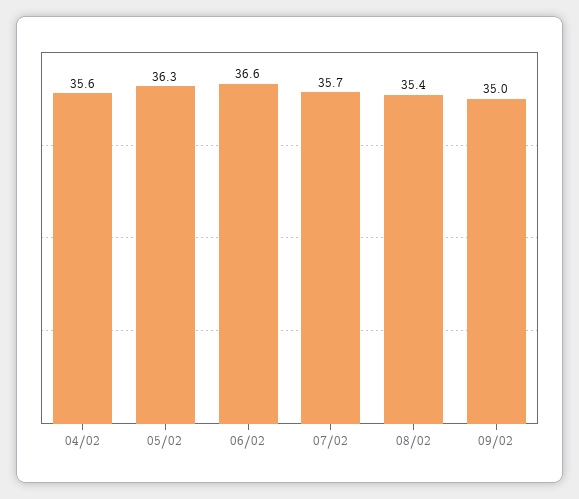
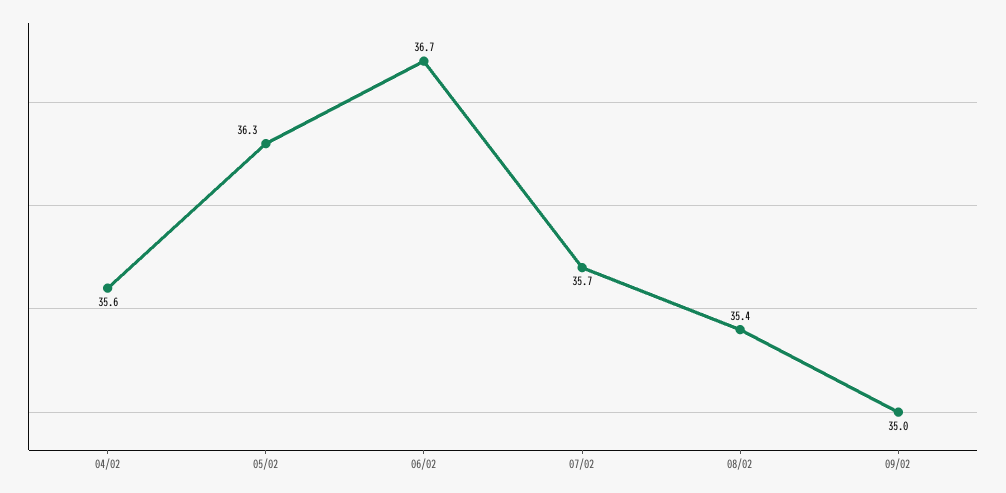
  {
    "04/02": 35.6,
    "05/02": 36.3,
-   "06/02": 36.6,
+   "06/02": 36.7,
    "07/02": 35.7,
    "08/02": 35.4,
    "09/02": 35
  }

